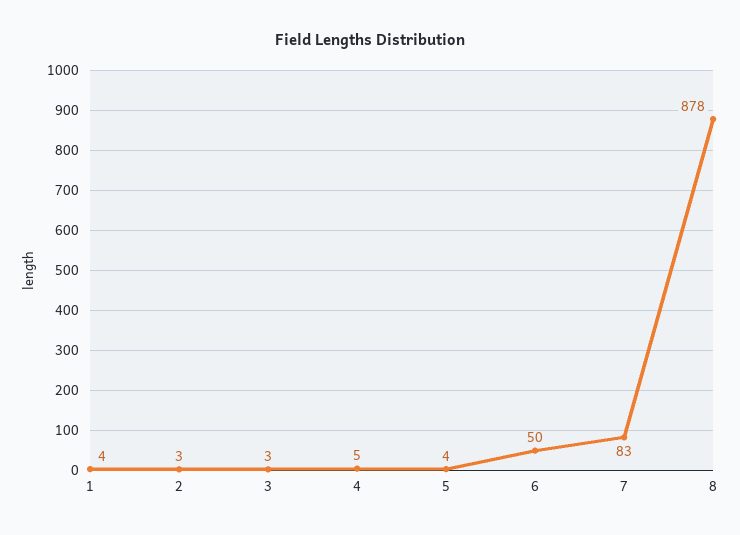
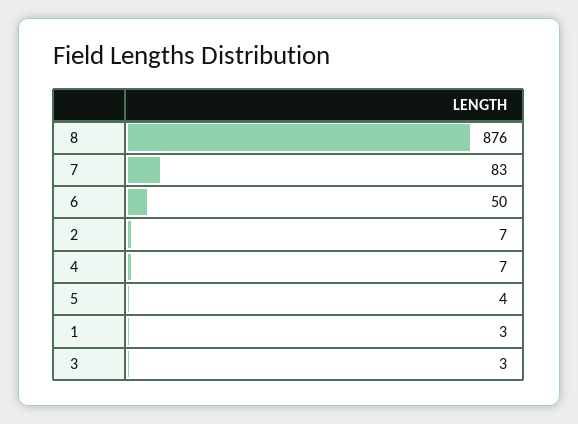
  {
-   "1": 4,
+   "1": 3,
-   "2": 3,
+   "2": 7,
    "3": 3,
-   "4": 5,
+   "4": 7,
    "5": 4,
    "6": 50,
    "7": 83,
-   "8": 878
+   "8": 876
  }

